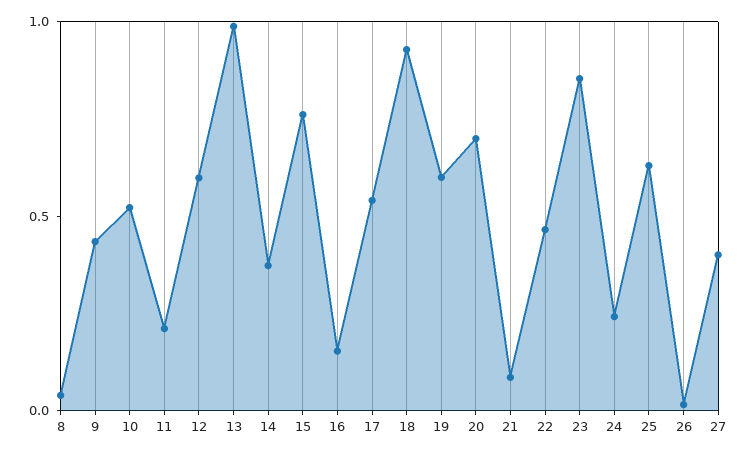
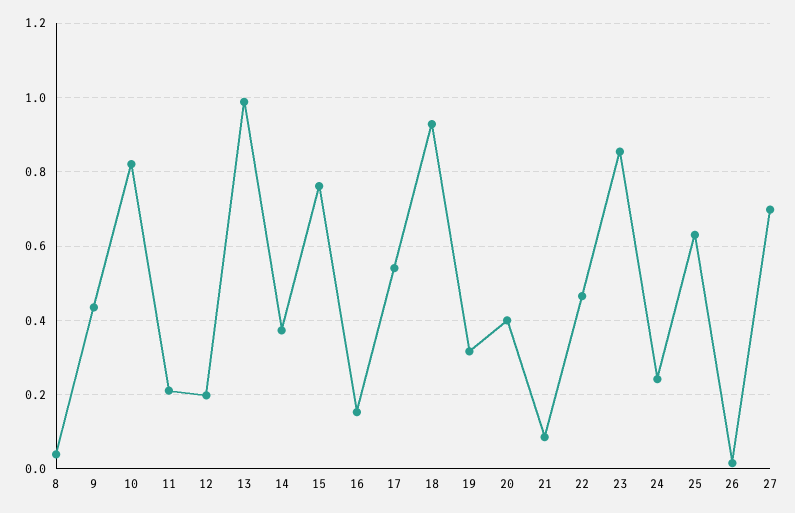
  {
    "8": 0.04,
    "9": 0.44,
-   "10": 0.5,
+   "10": 0.82,
    "11": 0.22,
-   "12": 0.6,
+   "12": 0.2,
    "13": 0.98,
    "14": 0.38,
    "15": 0.76,
    "16": 0.16,
    "17": 0.54,
    "18": 0.92,
-   "19": 0.6,
+   "19": 0.32,
-   "20": 0.7,
+   "20": 0.4,
    "21": 0.08,
    "22": 0.46,
    "23": 0.86,
    "24": 0.24,
    "25": 0.64,
    "26": 0.02,
-   "27": 0.4
+   "27": 0.7
  }

